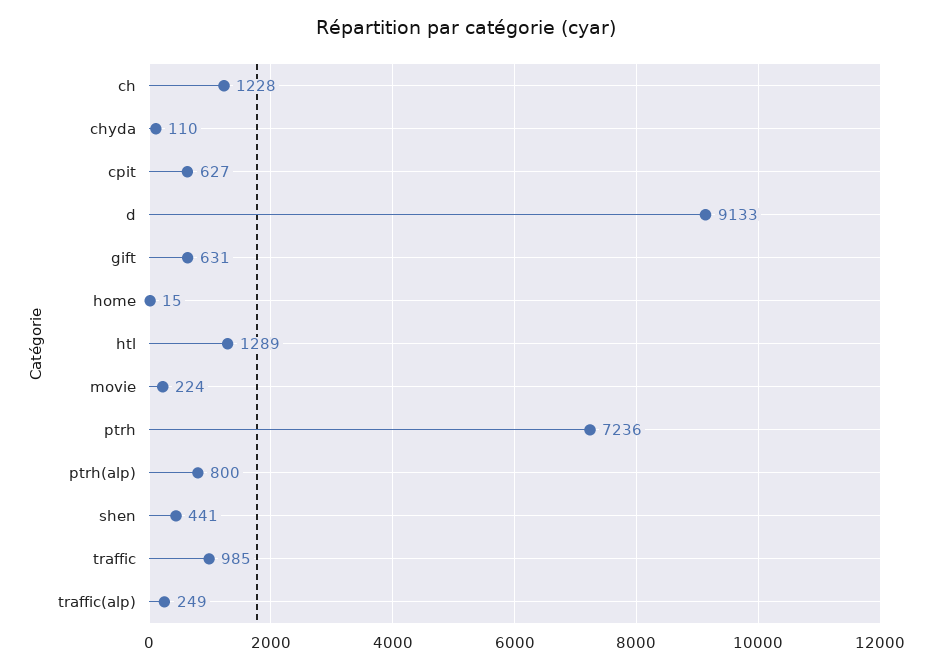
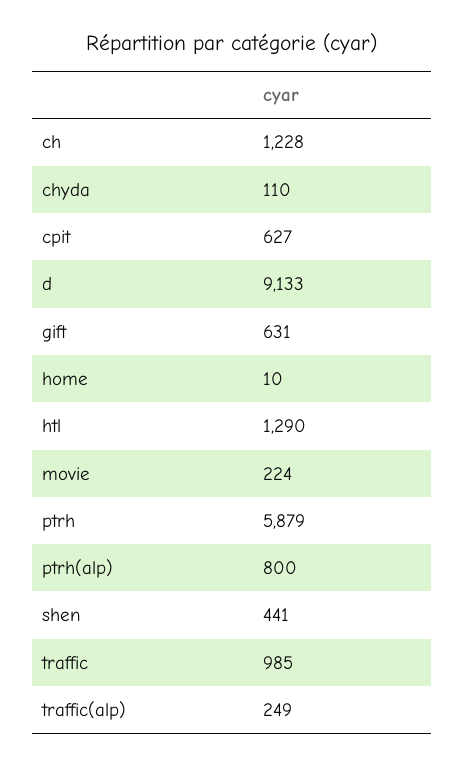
  {
    "ch": 1228,
    "chyda": 110,
    "cpit": 627,
    "d": 9133,
    "gift": 631,
-   "home": 15,
+   "home": 10,
-   "htl": 1289,
+   "htl": 1290,
    "movie": 224,
-   "ptrh": 7236,
+   "ptrh": 5879,
    "ptrh(alp)": 800,
    "shen": 441,
    "traffic": 985,
    "traffic(alp)": 249
  }

